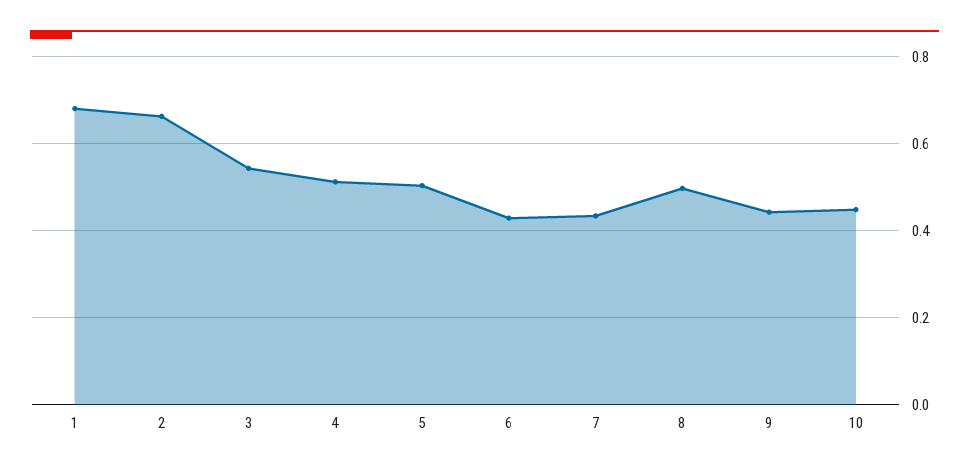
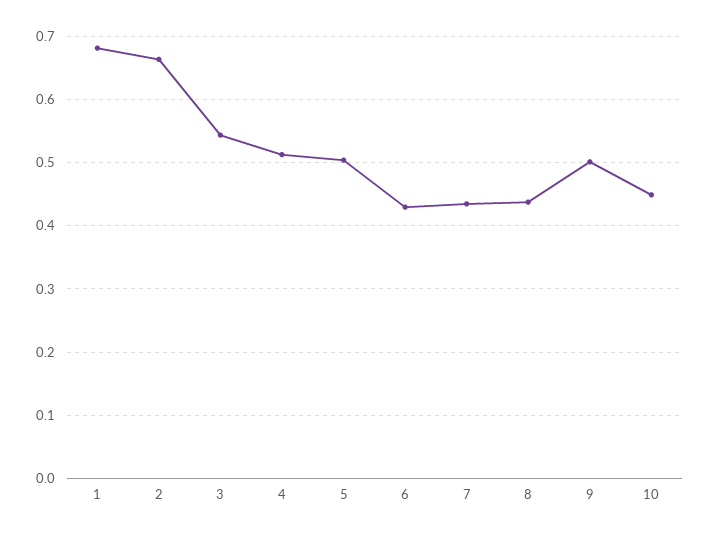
  {
    "1": 0.68,
    "2": 0.66,
    "3": 0.54,
    "4": 0.51,
    "5": 0.5,
    "6": 0.43,
    "7": 0.43,
-   "8": 0.5,
+   "8": 0.44,
-   "9": 0.44,
+   "9": 0.5,
    "10": 0.45
  }

